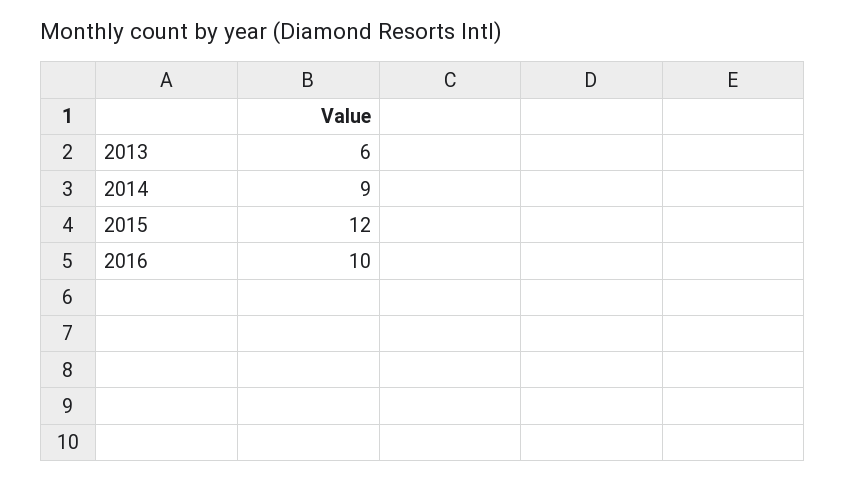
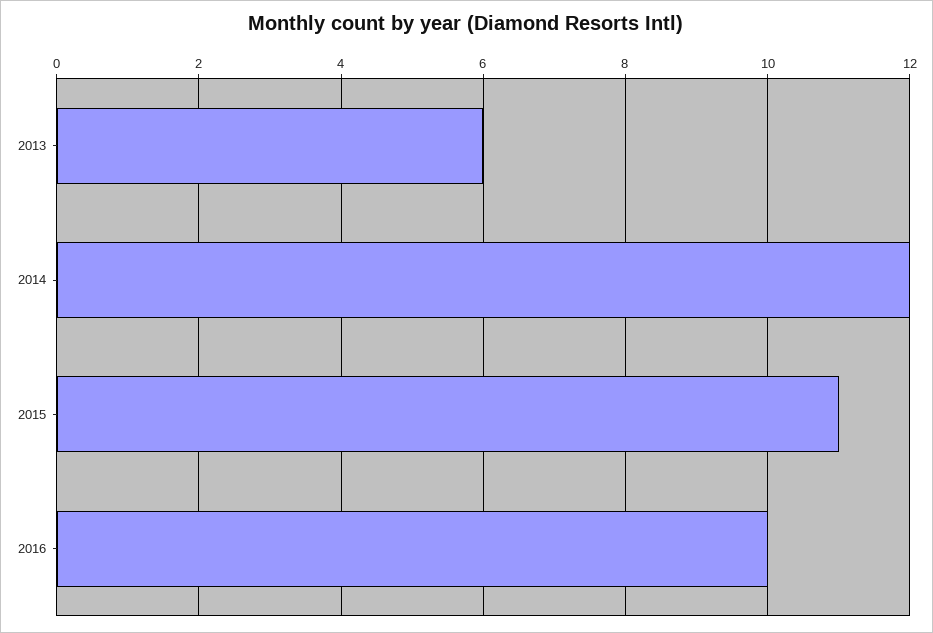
  {
    "2013": 6,
-   "2014": 9,
+   "2014": 12,
-   "2015": 12,
+   "2015": 11,
    "2016": 10
  }

